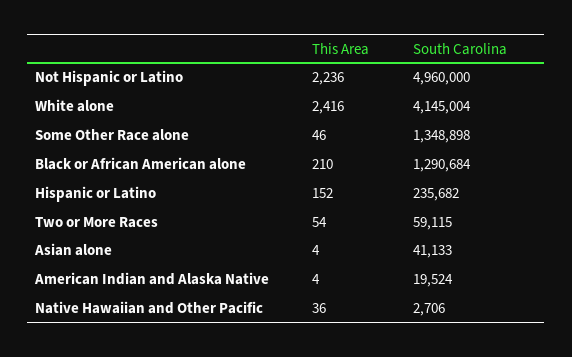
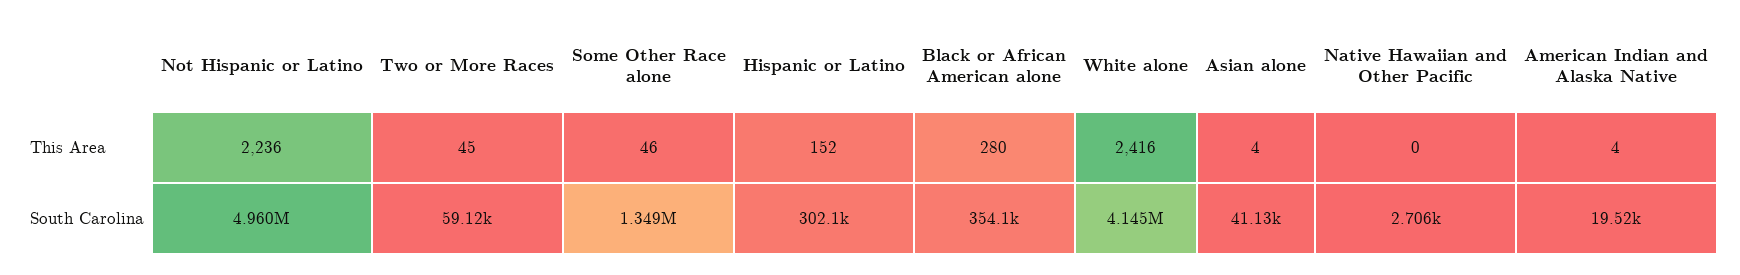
  {
    "This Area": {
      "Not Hispanic or Latino": 2236,
      "White alone": 2416,
      "Some Other Race alone": 46,
-     "Black or African American alone": 210,
+     "Black or African American alone": 280,
      "Hispanic or Latino": 152,
-     "Two or More Races": 54,
+     "Two or More Races": 45,
      "Asian alone": 4,
      "American Indian and Alaska Native": 4,
-     "Native Hawaiian and Other Pacific": 36
+     "Native Hawaiian and Other Pacific": 0
    },
    "South Carolina": {
      "Not Hispanic or Latino": 4960000,
      "White alone": 4145004,
      "Some Other Race alone": 1348898,
-     "Black or African American alone": 1290684,
+     "Black or African American alone": 354100,
-     "Hispanic or Latino": 235682,
+     "Hispanic or Latino": 302100,
      "Two or More Races": 59115,
      "Asian alone": 41133,
      "American Indian and Alaska Native": 19524,
      "Native Hawaiian and Other Pacific": 2706
    }
  }

